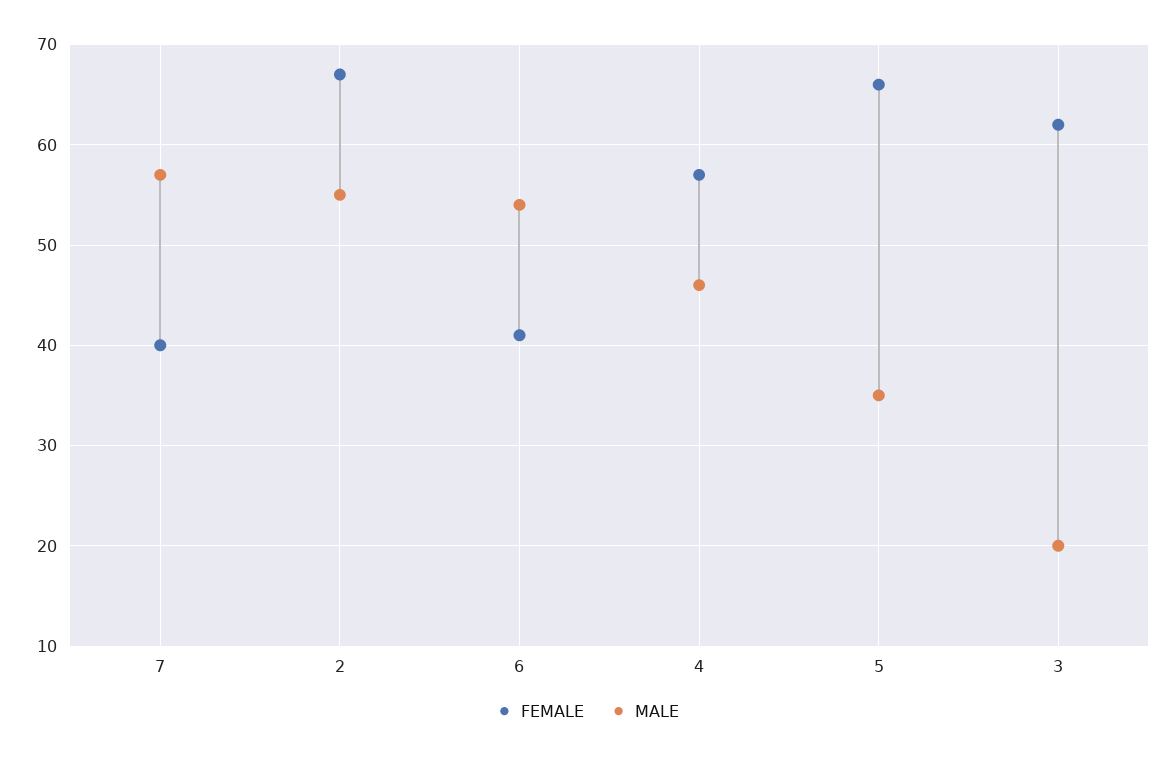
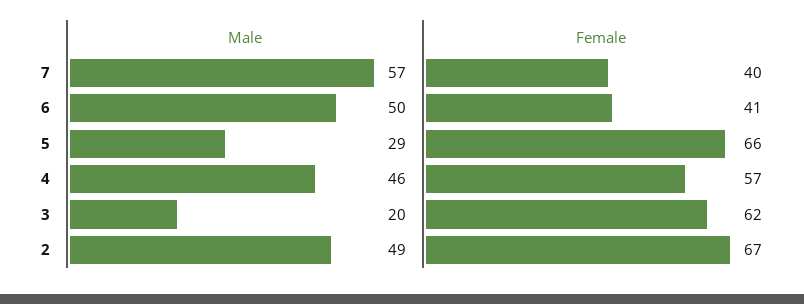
  {
    "FEMALE": {
      "7": 40,
      "2": 67,
      "6": 41,
      "4": 57,
      "5": 66,
      "3": 62
    },
    "MALE": {
      "7": 57,
-     "2": 55,
+     "2": 49,
-     "6": 54,
+     "6": 50,
      "4": 46,
-     "5": 35,
+     "5": 29,
      "3": 20
    }
  }

